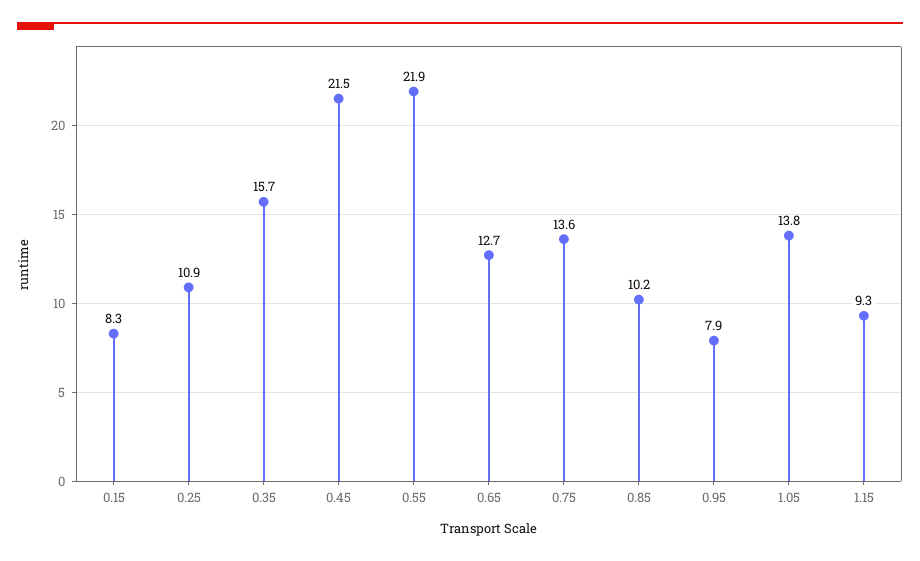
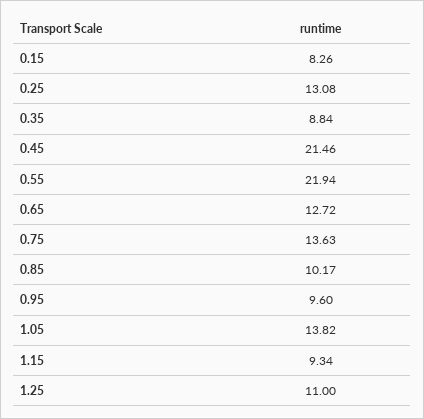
  {
    "0.15": 8.26,
-   "0.25": 10.9,
+   "0.25": 13.08,
-   "0.35": 15.7,
+   "0.35": 8.84,
    "0.45": 21.46,
    "0.55": 21.94,
    "0.65": 12.72,
    "0.75": 13.63,
    "0.85": 10.17,
-   "0.95": 7.9,
+   "0.95": 9.6,
    "1.05": 13.82,
-   "1.15": 9.34
+   "1.15": 9.34,
+   "1.25": 11
  }

